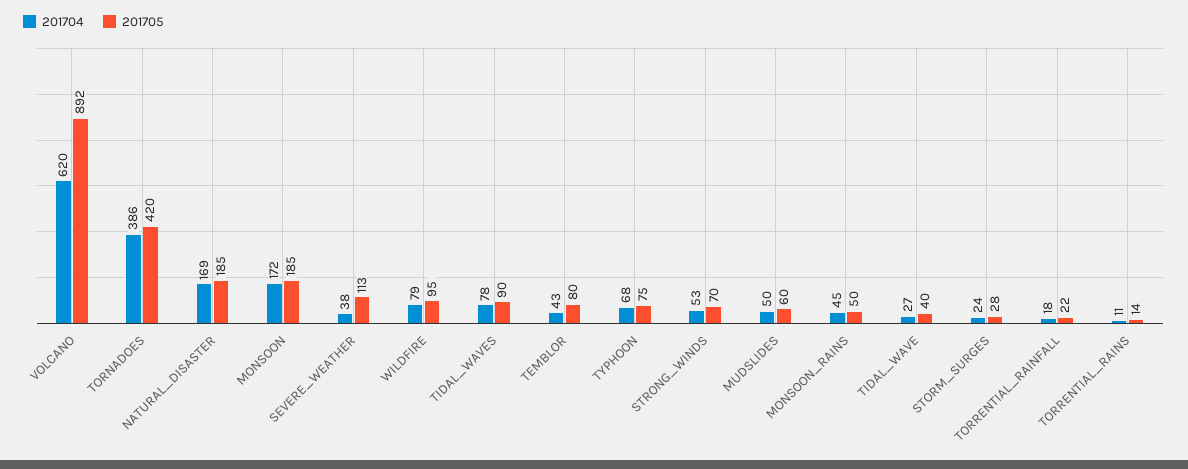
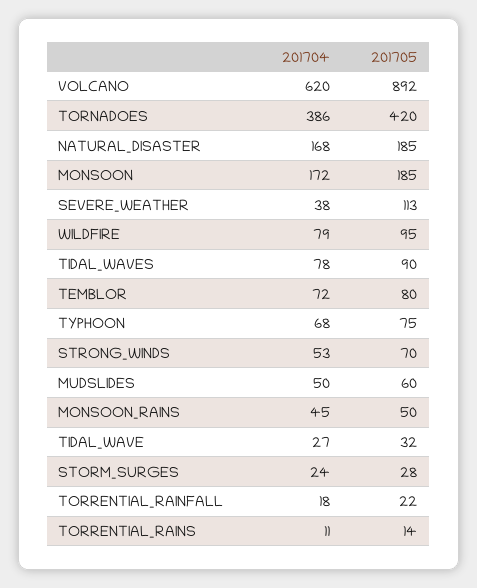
  {
    "201704": {
      "VOLCANO": 620,
      "TORNADOES": 386,
-     "NATURAL_DISASTER": 169,
+     "NATURAL_DISASTER": 168,
      "MONSOON": 172,
      "SEVERE_WEATHER": 38,
      "WILDFIRE": 79,
      "TIDAL_WAVES": 78,
-     "TEMBLOR": 43,
+     "TEMBLOR": 72,
      "TYPHOON": 68,
      "STRONG_WINDS": 53,
      "MUDSLIDES": 50,
      "MONSOON_RAINS": 45,
      "TIDAL_WAVE": 27,
      "STORM_SURGES": 24,
      "TORRENTIAL_RAINFALL": 18,
      "TORRENTIAL_RAINS": 11
    },
    "201705": {
      "VOLCANO": 892,
      "TORNADOES": 420,
      "NATURAL_DISASTER": 185,
      "MONSOON": 185,
      "SEVERE_WEATHER": 113,
      "WILDFIRE": 95,
      "TIDAL_WAVES": 90,
      "TEMBLOR": 80,
      "TYPHOON": 75,
      "STRONG_WINDS": 70,
      "MUDSLIDES": 60,
      "MONSOON_RAINS": 50,
-     "TIDAL_WAVE": 40,
+     "TIDAL_WAVE": 32,
      "STORM_SURGES": 28,
      "TORRENTIAL_RAINFALL": 22,
      "TORRENTIAL_RAINS": 14
    }
  }

